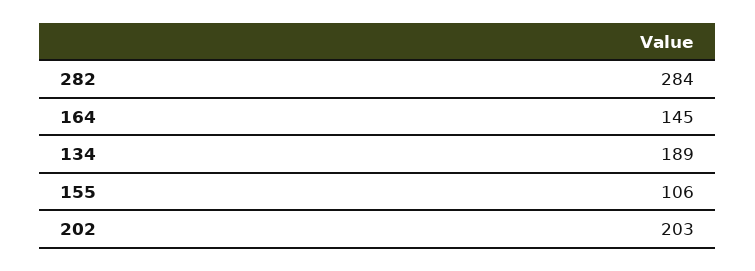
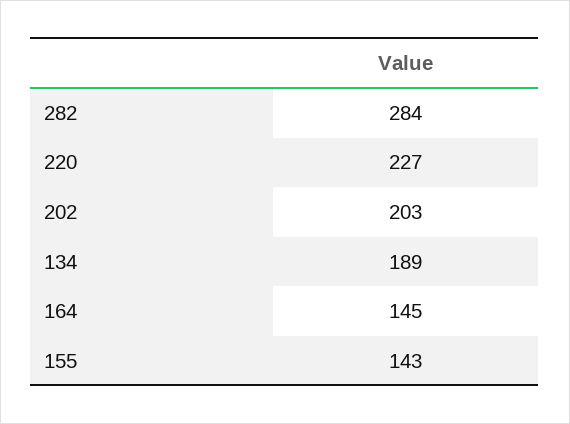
  {
    "282": 284,
    "164": 145,
    "134": 189,
-   "155": 106,
+   "155": 143,
-   "202": 203
+   "202": 203,
+   "220": 227
  }

